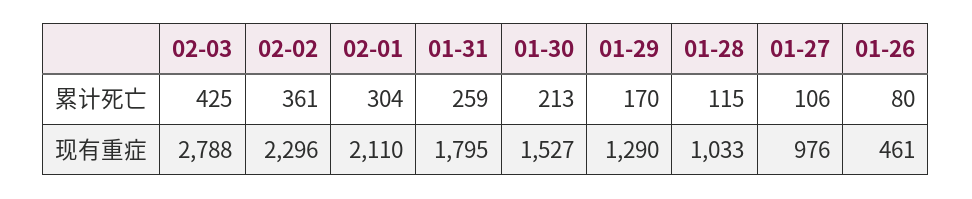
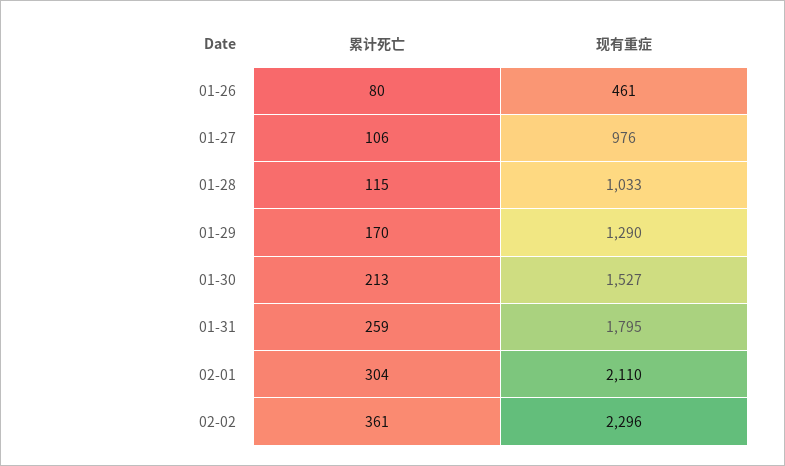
  {
-   "02-03": {
-     "累计死亡": 425,
-     "现有重症": 2788
-   },
    "02-02": {
      "累计死亡": 361,
      "现有重症": 2296
    },
    "02-01": {
      "累计死亡": 304,
      "现有重症": 2110
    },
    "01-31": {
      "累计死亡": 259,
      "现有重症": 1795
    },
    "01-30": {
      "累计死亡": 213,
      "现有重症": 1527
    },
    "01-29": {
      "累计死亡": 170,
      "现有重症": 1290
    },
    "01-28": {
      "累计死亡": 115,
      "现有重症": 1033
    },
    "01-27": {
      "累计死亡": 106,
      "现有重症": 976
    },
    "01-26": {
      "累计死亡": 80,
      "现有重症": 461
    }
  }

